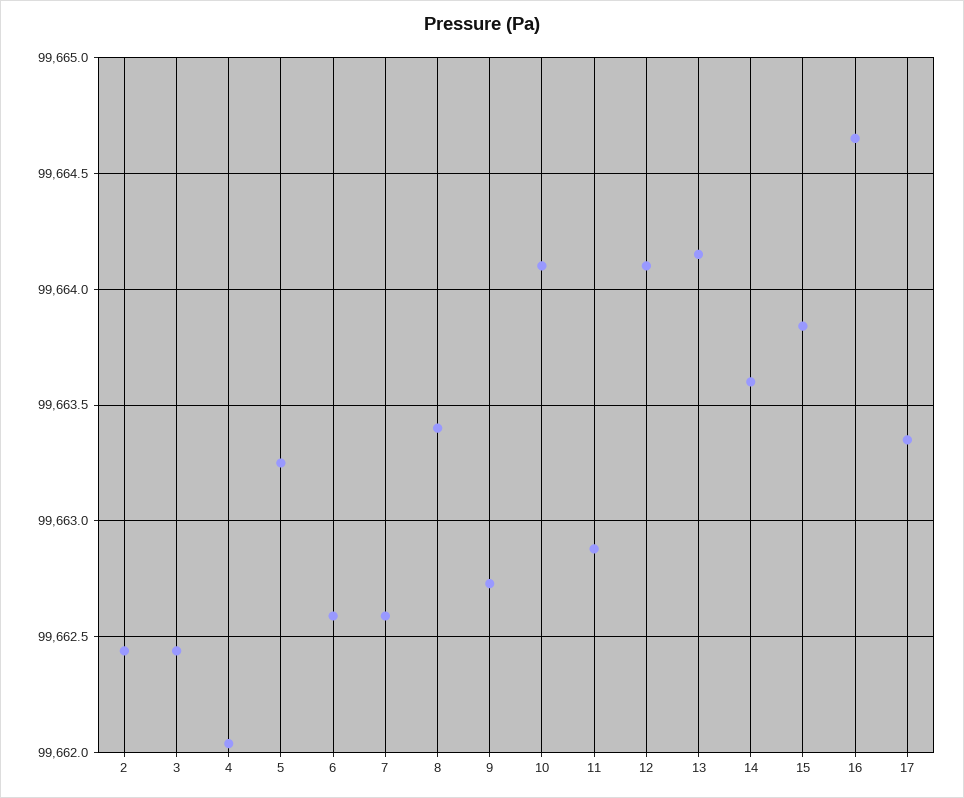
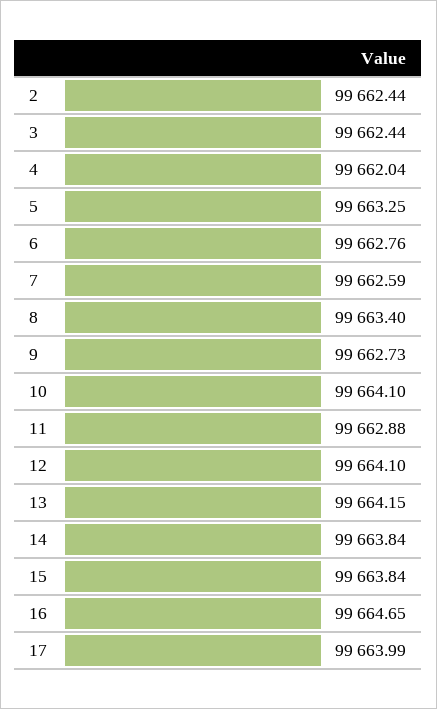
  {
    "2": 99662.44,
    "3": 99662.44,
    "4": 99662.04,
    "5": 99663.25,
-   "6": 99662.6,
+   "6": 99662.76,
    "7": 99662.59,
    "8": 99663.4,
    "9": 99662.73,
    "10": 99664.1,
    "11": 99662.88,
    "12": 99664.1,
    "13": 99664.15,
-   "14": 99663.6,
+   "14": 99663.84,
    "15": 99663.84,
    "16": 99664.65,
-   "17": 99663.35
+   "17": 99663.99
  }

